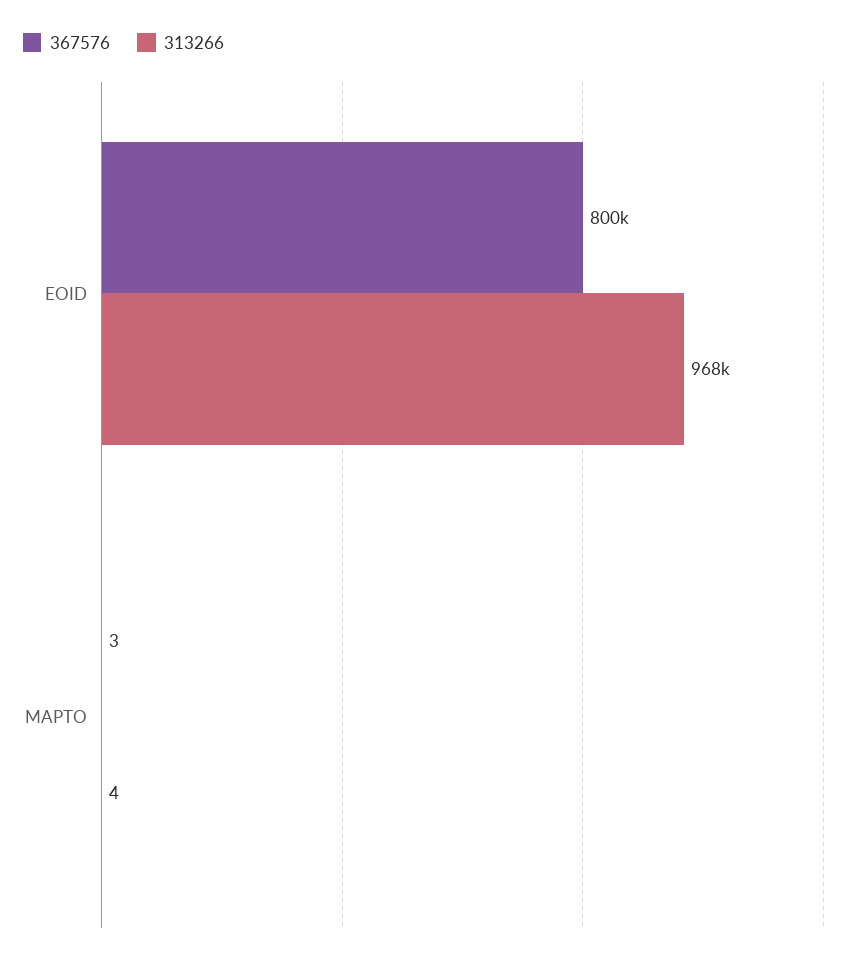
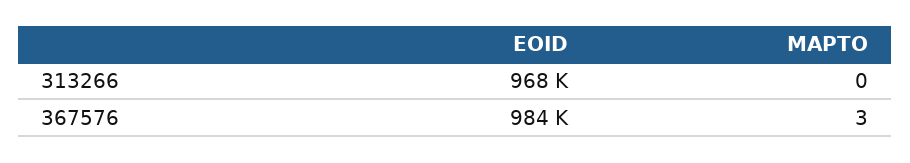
  {
    "367576": {
-     "EOID": 800000,
+     "EOID": 984000,
      "MAPTO": 3
    },
    "313266": {
      "EOID": 968000,
-     "MAPTO": 4
+     "MAPTO": 0
    }
  }

